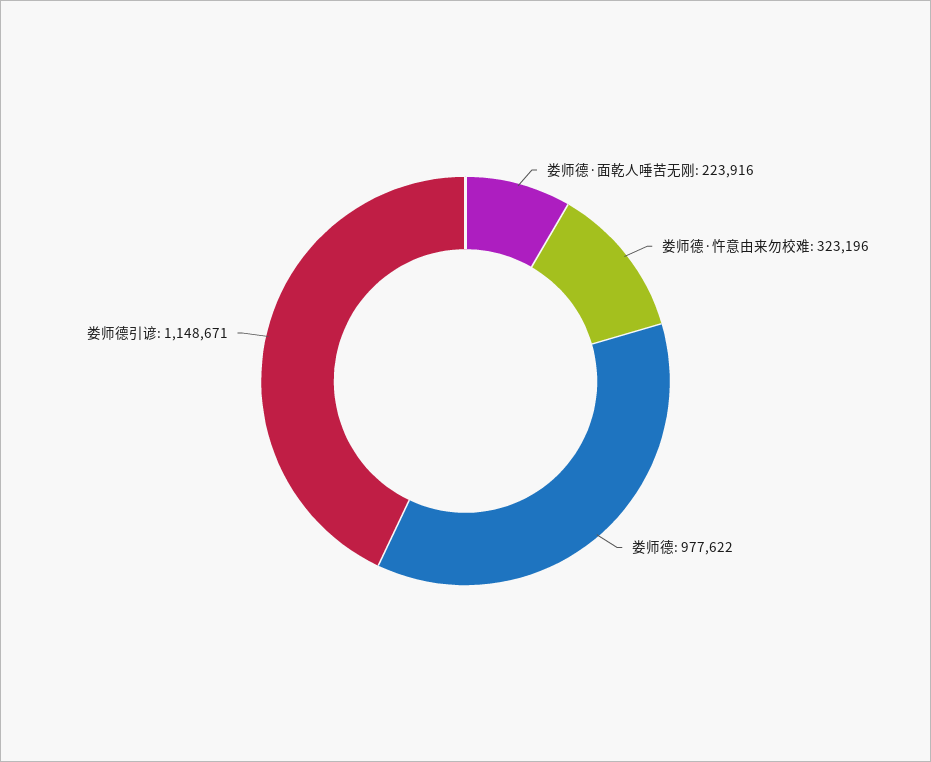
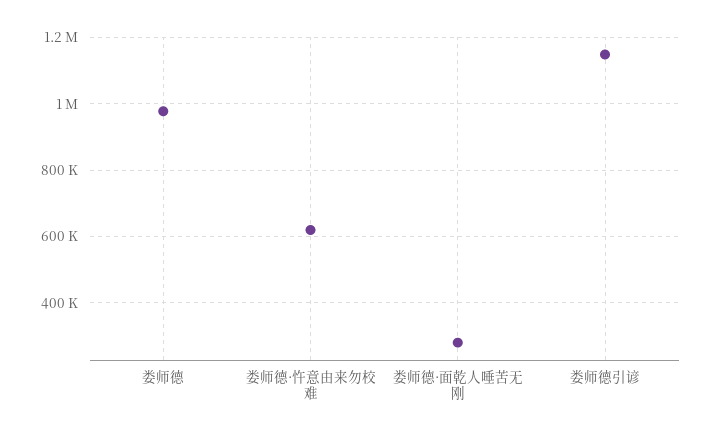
  {
-   "娄师德·面乾人唾苦无刚": 223916,
+   "娄师德·面乾人唾苦无刚": 280000,
-   "娄师德·忤意由来勿校难": 323196,
+   "娄师德·忤意由来勿校难": 620000,
    "娄师德": 977622,
    "娄师德引谚": 1148671
  }

